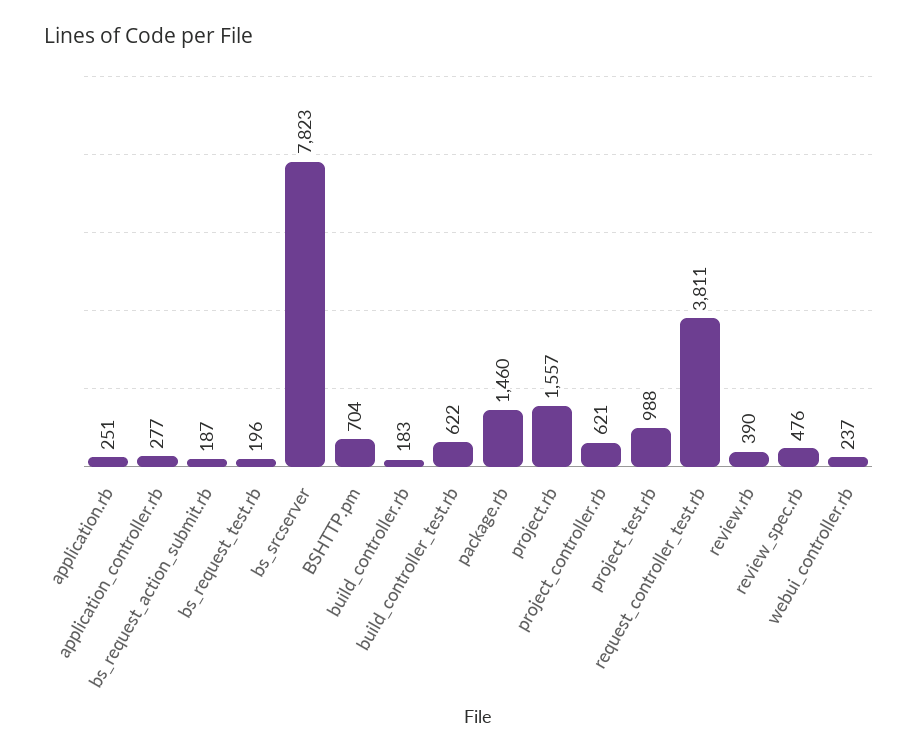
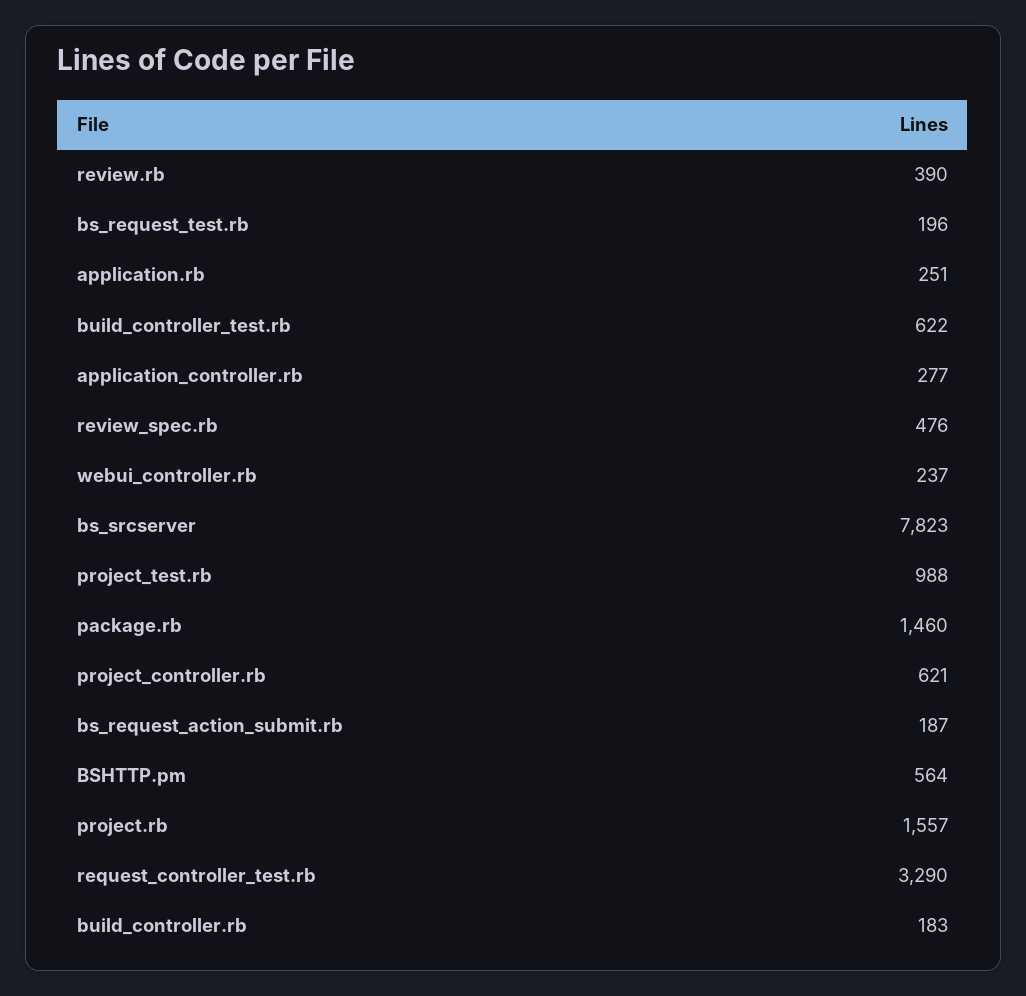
  {
    "application.rb": 251,
    "application_controller.rb": 277,
    "bs_request_action_submit.rb": 187,
    "bs_request_test.rb": 196,
    "bs_srcserver": 7823,
-   "BSHTTP.pm": 704,
+   "BSHTTP.pm": 564,
    "build_controller.rb": 183,
    "build_controller_test.rb": 622,
    "package.rb": 1460,
    "project.rb": 1557,
    "project_controller.rb": 621,
    "project_test.rb": 988,
-   "request_controller_test.rb": 3811,
+   "request_controller_test.rb": 3290,
    "review.rb": 390,
    "review_spec.rb": 476,
    "webui_controller.rb": 237
  }

